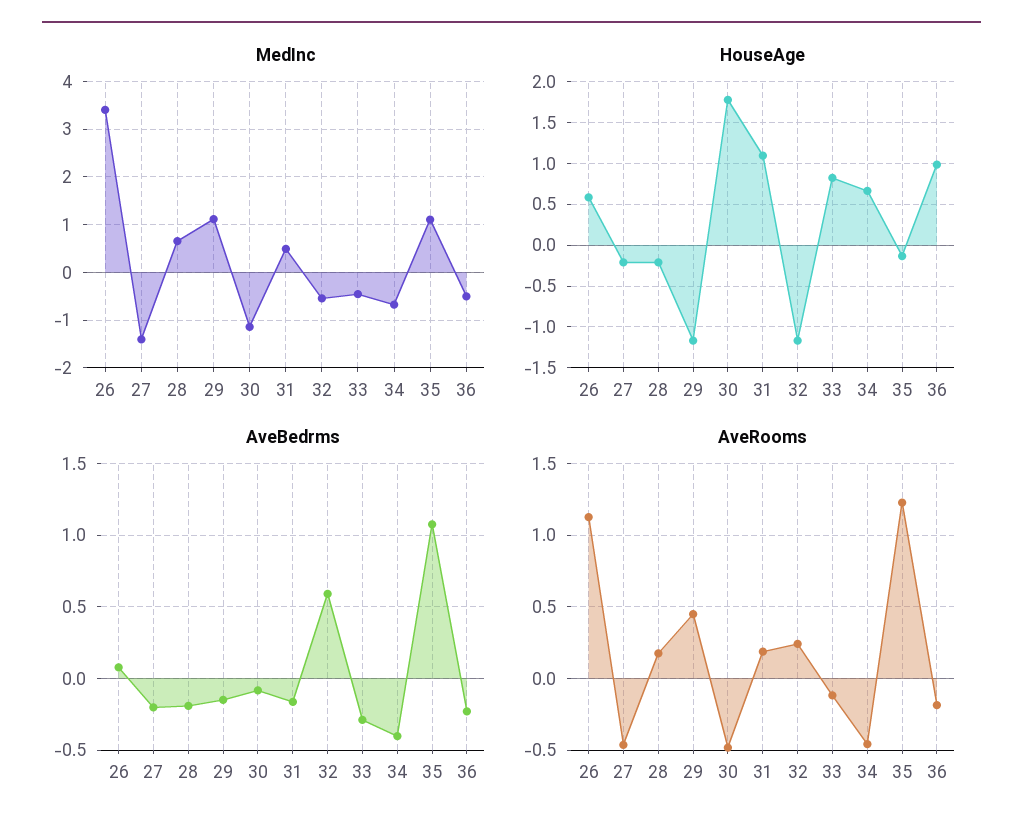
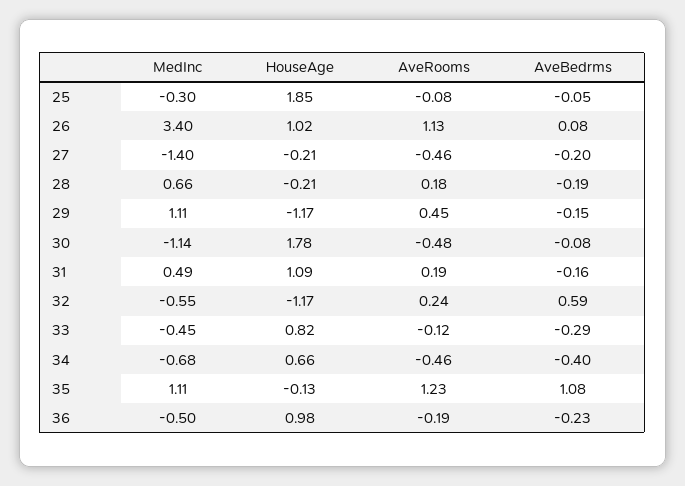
  {
    "MedInc": {
      "26": 3.4,
      "27": -1.4,
      "28": 0.66,
      "29": 1.11,
      "30": -1.14,
      "31": 0.49,
      "32": -0.55,
      "33": -0.45,
      "34": -0.68,
      "35": 1.11,
-     "36": -0.5
+     "36": -0.5,
+     "25": -0.3
    },
    "HouseAge": {
-     "26": 0.6,
+     "26": 1.02,
      "27": -0.21,
      "28": -0.21,
      "29": -1.17,
      "30": 1.78,
      "31": 1.09,
      "32": -1.17,
      "33": 0.82,
      "34": 0.66,
      "35": -0.13,
-     "36": 0.98
+     "36": 0.98,
+     "25": 1.85
    },
    "AveBedrms": {
      "26": 0.08,
      "27": -0.2,
      "28": -0.19,
      "29": -0.15,
      "30": -0.08,
      "31": -0.16,
      "32": 0.59,
      "33": -0.29,
      "34": -0.4,
      "35": 1.08,
-     "36": -0.23
+     "36": -0.23,
+     "25": -0.05
    },
    "AveRooms": {
      "26": 1.13,
      "27": -0.46,
      "28": 0.18,
      "29": 0.45,
      "30": -0.48,
      "31": 0.19,
      "32": 0.24,
      "33": -0.12,
      "34": -0.46,
      "35": 1.23,
-     "36": -0.19
+     "36": -0.19,
+     "25": -0.08
    }
  }

